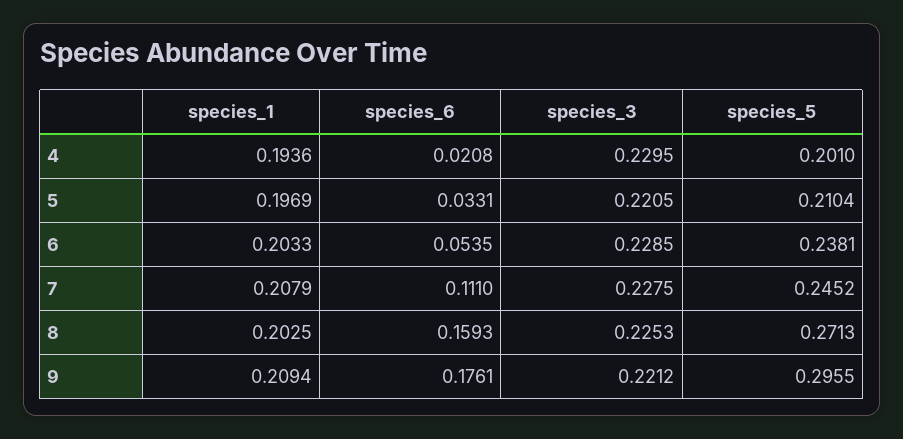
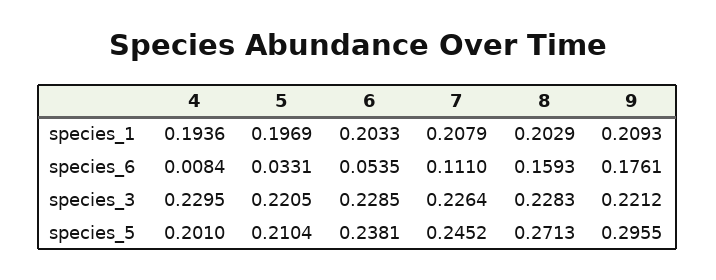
  {
    "species_1": {
      "4": 0.1936,
      "5": 0.1969,
      "6": 0.2033,
      "7": 0.2079,
-     "8": 0.2025,
+     "8": 0.2029,
-     "9": 0.2094
+     "9": 0.2093
    },
    "species_6": {
-     "4": 0.0208,
+     "4": 0.0084,
      "5": 0.0331,
      "6": 0.0535,
      "7": 0.111,
      "8": 0.1593,
      "9": 0.1761
    },
    "species_3": {
      "4": 0.2295,
      "5": 0.2205,
      "6": 0.2285,
-     "7": 0.2275,
+     "7": 0.2264,
-     "8": 0.2253,
+     "8": 0.2283,
      "9": 0.2212
    },
    "species_5": {
      "4": 0.201,
      "5": 0.2104,
      "6": 0.2381,
      "7": 0.2452,
      "8": 0.2713,
      "9": 0.2955
    }
  }

